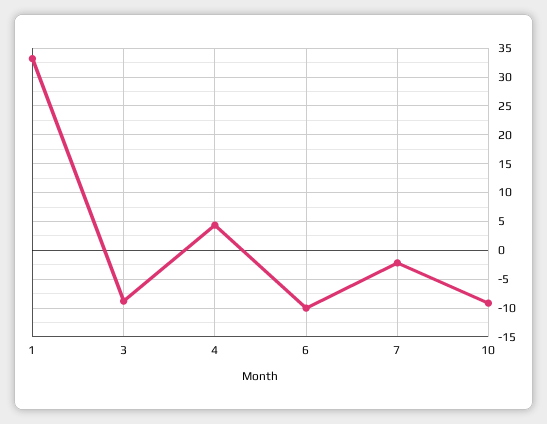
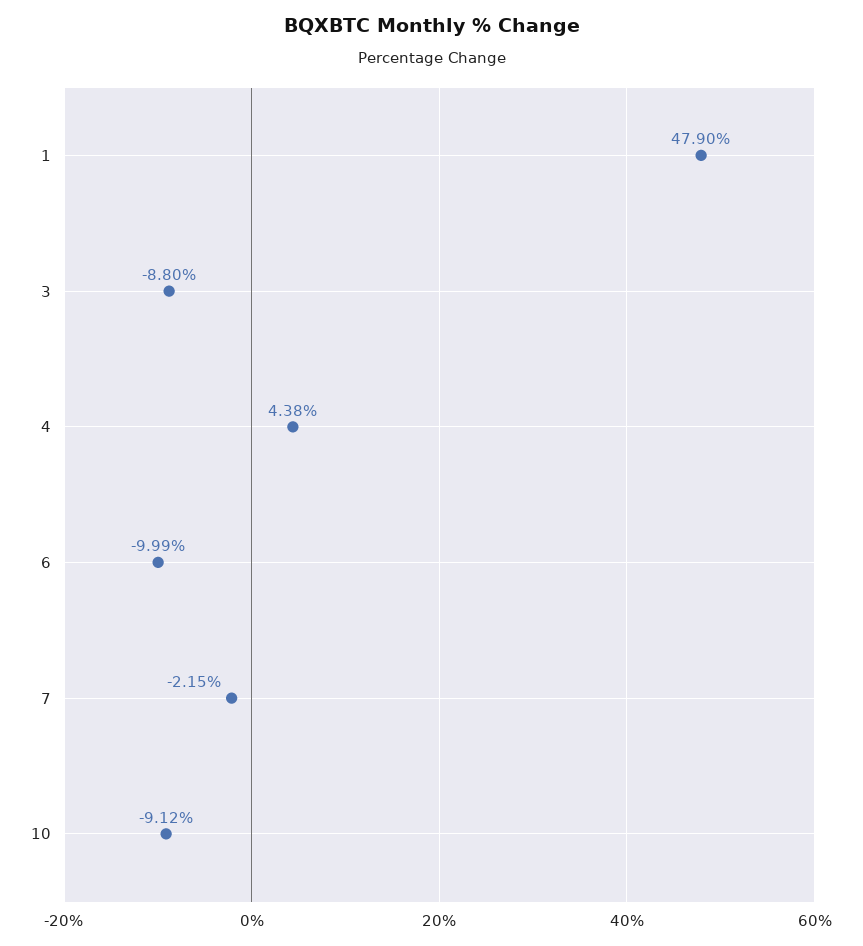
  {
-   "1": 32.5,
+   "1": 47.9,
    "3": -8.8,
    "4": 4.38,
    "6": -9.99,
    "7": -2.15,
    "10": -9.12
  }

